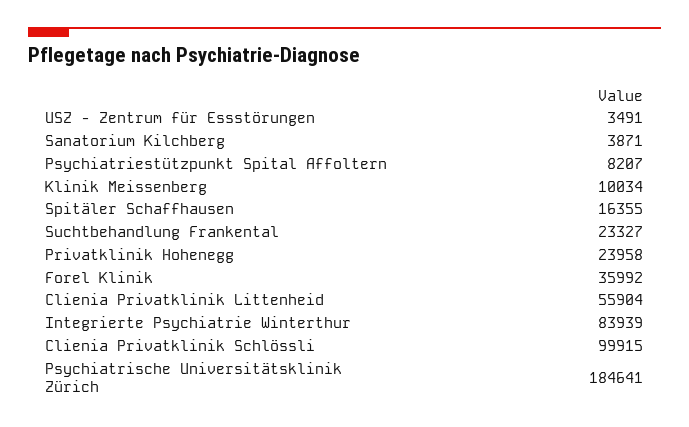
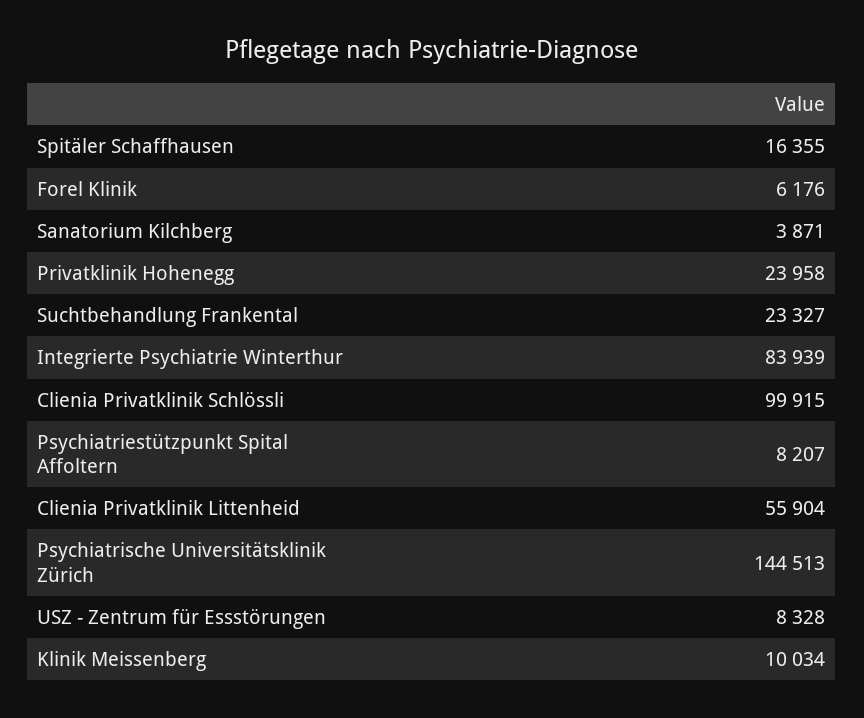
  {
-   "USZ - Zentrum für Essstörungen": 3491,
+   "USZ - Zentrum für Essstörungen": 8328,
    "Sanatorium Kilchberg": 3871,
    "Psychiatriestützpunkt Spital Affoltern": 8207,
    "Klinik Meissenberg": 10034,
    "Spitäler Schaffhausen": 16355,
    "Suchtbehandlung Frankental": 23327,
    "Privatklinik Hohenegg": 23958,
-   "Forel Klinik": 35992,
+   "Forel Klinik": 6176,
    "Clienia Privatklinik Littenheid": 55904,
    "Integrierte Psychiatrie Winterthur": 83939,
    "Clienia Privatklinik Schlössli": 99915,
-   "Psychiatrische Universitätsklinik Zürich": 184641
+   "Psychiatrische Universitätsklinik Zürich": 144513
  }

